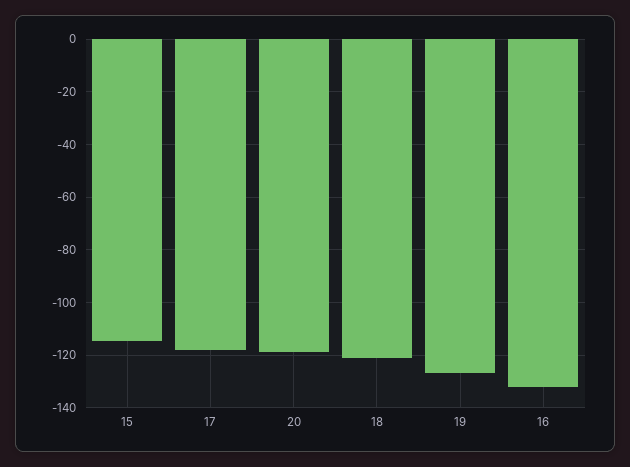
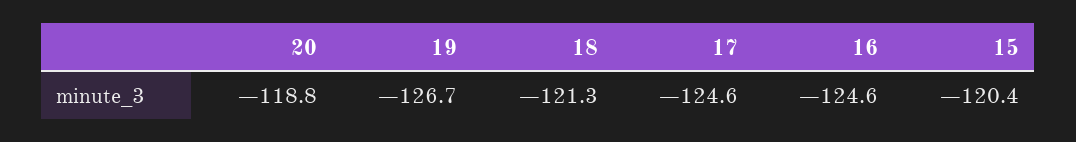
  {
-   "15": -115,
+   "15": -120.4,
-   "17": -117.5,
+   "17": -124.6,
    "20": -118.8,
    "18": -121.3,
    "19": -126.7,
-   "16": -132.5
+   "16": -124.6
  }

